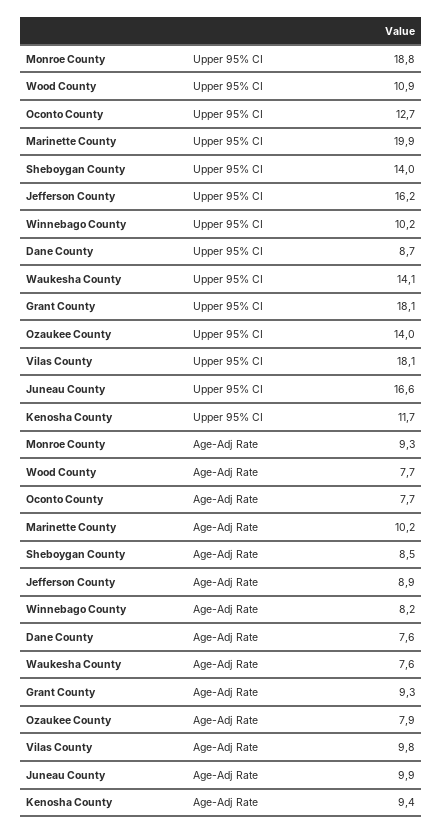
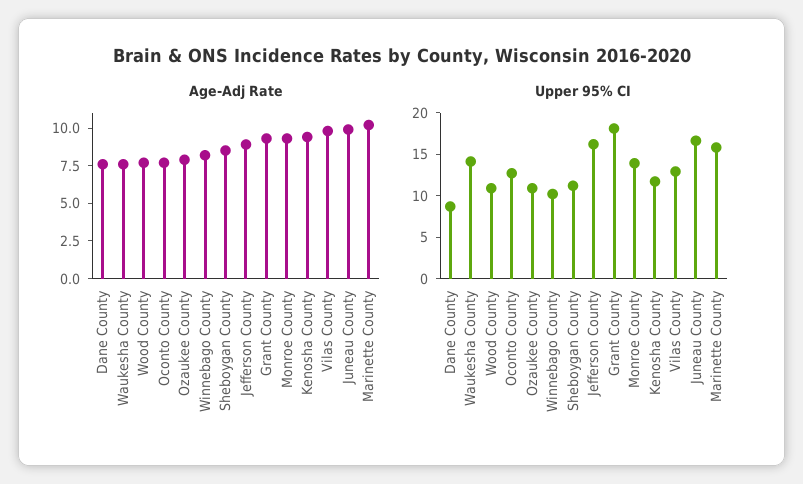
  {
    "Upper 95% CI": {
-     "Monroe County": 18.8,
+     "Monroe County": 14,
      "Wood County": 10.9,
      "Oconto County": 12.7,
-     "Marinette County": 19.9,
+     "Marinette County": 16,
-     "Sheboygan County": 14,
+     "Sheboygan County": 11,
      "Jefferson County": 16.2,
      "Winnebago County": 10.2,
      "Dane County": 8.7,
      "Waukesha County": 14.1,
      "Grant County": 18.1,
-     "Ozaukee County": 14,
+     "Ozaukee County": 11,
-     "Vilas County": 18.1,
+     "Vilas County": 13,
      "Juneau County": 16.6,
      "Kenosha County": 11.7
    },
    "Age-Adj Rate": {
      "Monroe County": 9.3,
      "Wood County": 7.7,
      "Oconto County": 7.7,
      "Marinette County": 10.2,
      "Sheboygan County": 8.5,
      "Jefferson County": 8.9,
      "Winnebago County": 8.2,
      "Dane County": 7.6,
      "Waukesha County": 7.6,
      "Grant County": 9.3,
      "Ozaukee County": 7.9,
      "Vilas County": 9.8,
      "Juneau County": 9.9,
      "Kenosha County": 9.4
    }
  }

